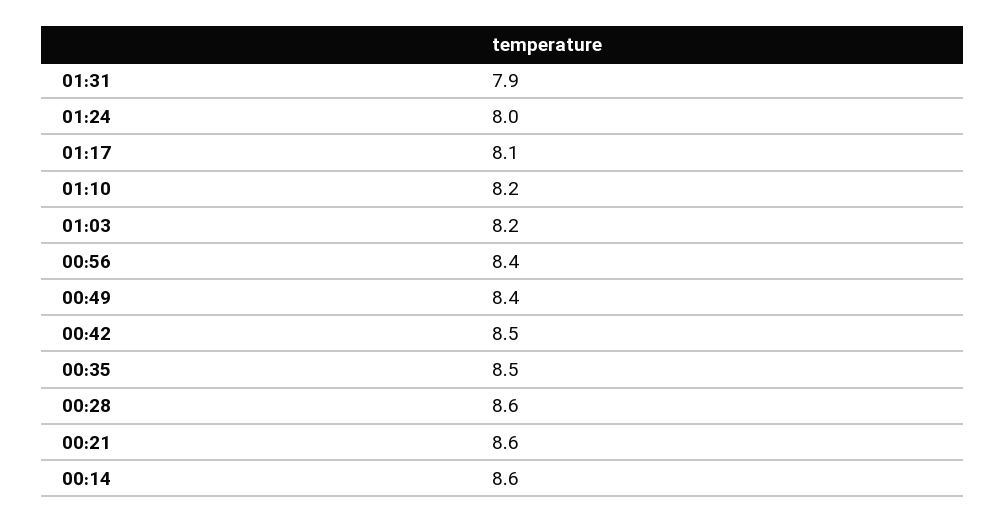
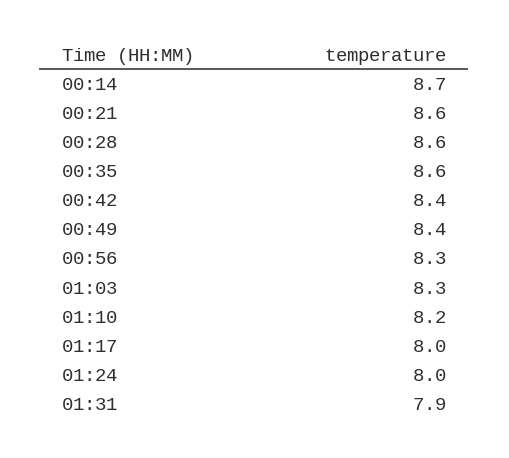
  {
    "01:31": 7.9,
    "01:24": 8,
-   "01:17": 8.1,
+   "01:17": 8,
    "01:10": 8.2,
-   "01:03": 8.2,
+   "01:03": 8.3,
-   "00:56": 8.4,
+   "00:56": 8.3,
    "00:49": 8.4,
-   "00:42": 8.5,
+   "00:42": 8.4,
-   "00:35": 8.5,
+   "00:35": 8.6,
    "00:28": 8.6,
    "00:21": 8.6,
-   "00:14": 8.6
+   "00:14": 8.7
  }

